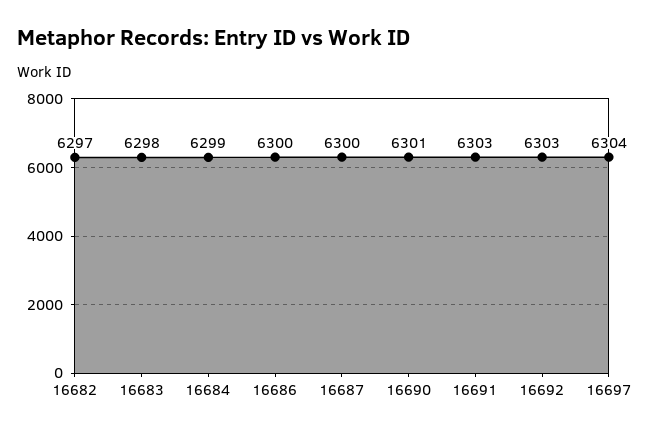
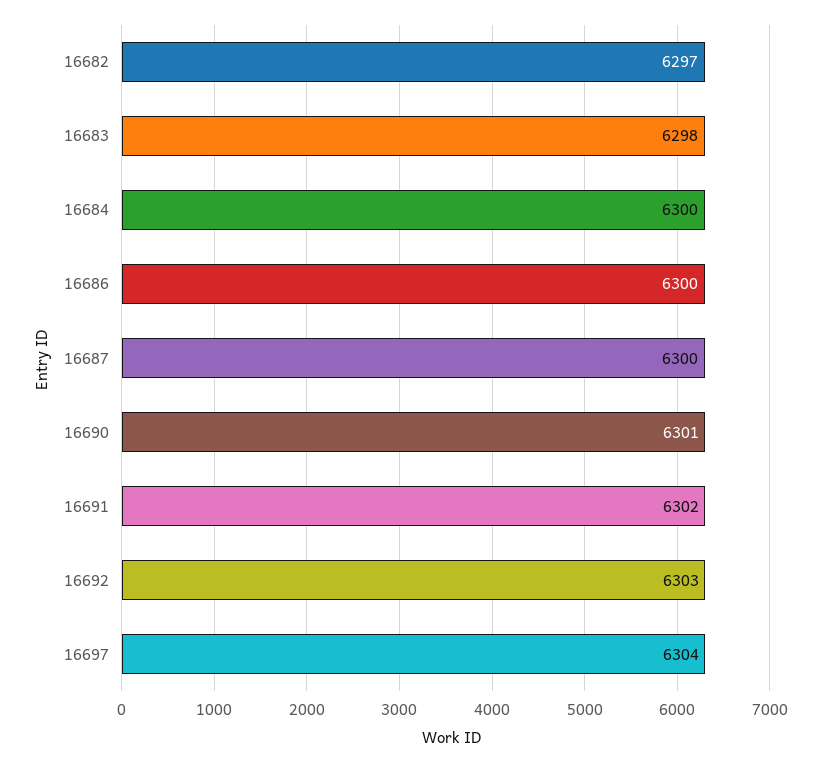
  {
    "16682": 6297,
    "16683": 6298,
-   "16684": 6299,
+   "16684": 6300,
    "16686": 6300,
    "16687": 6300,
    "16690": 6301,
-   "16691": 6303,
+   "16691": 6302,
    "16692": 6303,
    "16697": 6304
  }

